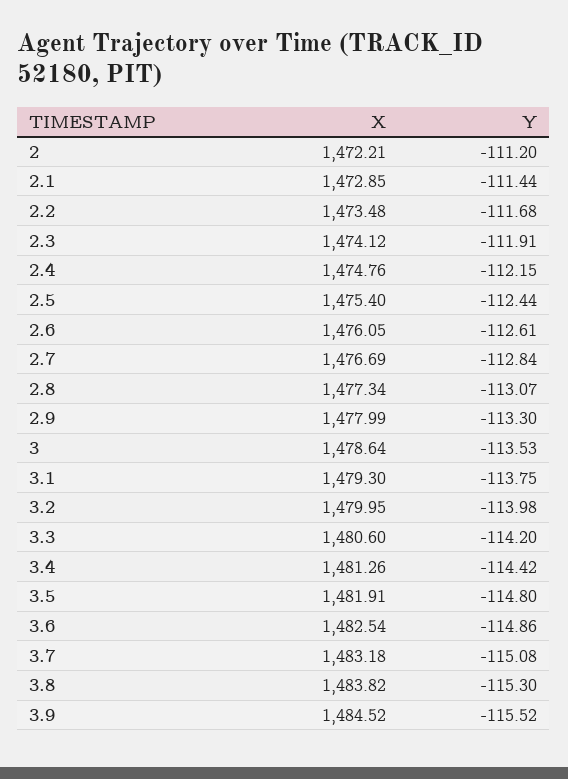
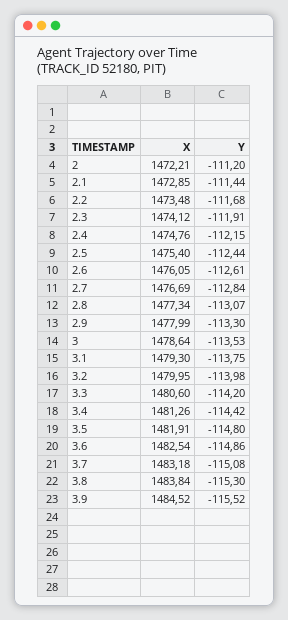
  {
    "X": {
      "2": 1472.21,
      "2.1": 1472.85,
      "2.2": 1473.48,
      "2.3": 1474.12,
      "2.4": 1474.76,
      "2.5": 1475.4,
      "2.6": 1476.05,
      "2.7": 1476.69,
      "2.8": 1477.34,
      "2.9": 1477.99,
      "3": 1478.64,
      "3.1": 1479.3,
      "3.2": 1479.95,
      "3.3": 1480.6,
      "3.4": 1481.26,
      "3.5": 1481.91,
      "3.6": 1482.54,
      "3.7": 1483.18,
-     "3.8": 1483.82,
+     "3.8": 1483.84,
      "3.9": 1484.52
    },
    "Y": {
      "2": -111.2,
      "2.1": -111.44,
      "2.2": -111.68,
      "2.3": -111.91,
      "2.4": -112.15,
      "2.5": -112.44,
      "2.6": -112.61,
      "2.7": -112.84,
      "2.8": -113.07,
      "2.9": -113.3,
      "3": -113.53,
      "3.1": -113.75,
      "3.2": -113.98,
      "3.3": -114.2,
      "3.4": -114.42,
      "3.5": -114.8,
      "3.6": -114.86,
      "3.7": -115.08,
      "3.8": -115.3,
      "3.9": -115.52
    }
  }

